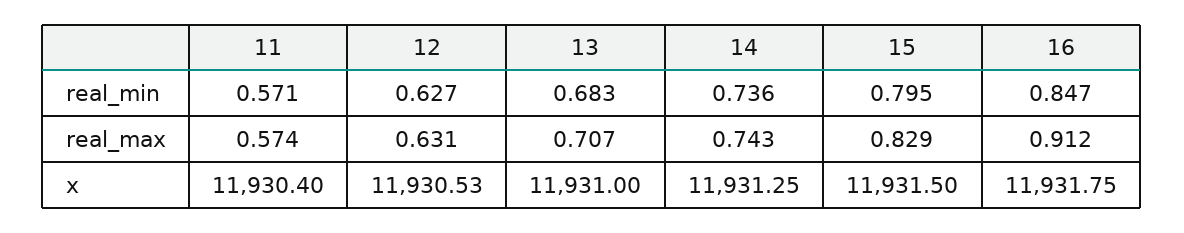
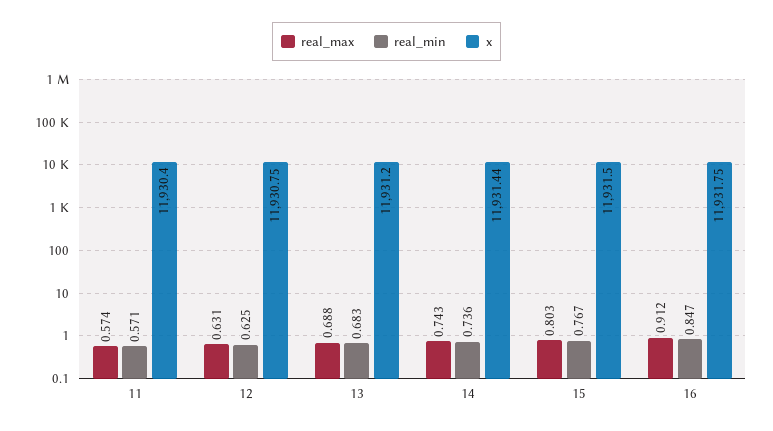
  {
    "real_min": {
      "11": 0.571,
-     "12": 0.627,
+     "12": 0.625,
      "13": 0.683,
      "14": 0.736,
-     "15": 0.795,
+     "15": 0.767,
      "16": 0.847
    },
    "real_max": {
      "11": 0.574,
      "12": 0.631,
-     "13": 0.707,
+     "13": 0.688,
      "14": 0.743,
-     "15": 0.829,
+     "15": 0.803,
      "16": 0.912
    },
    "x": {
      "11": 11930.4,
-     "12": 11930.53,
+     "12": 11930.75,
-     "13": 11931,
+     "13": 11931.2,
-     "14": 11931.25,
+     "14": 11931.44,
      "15": 11931.5,
      "16": 11931.75
    }
  }

